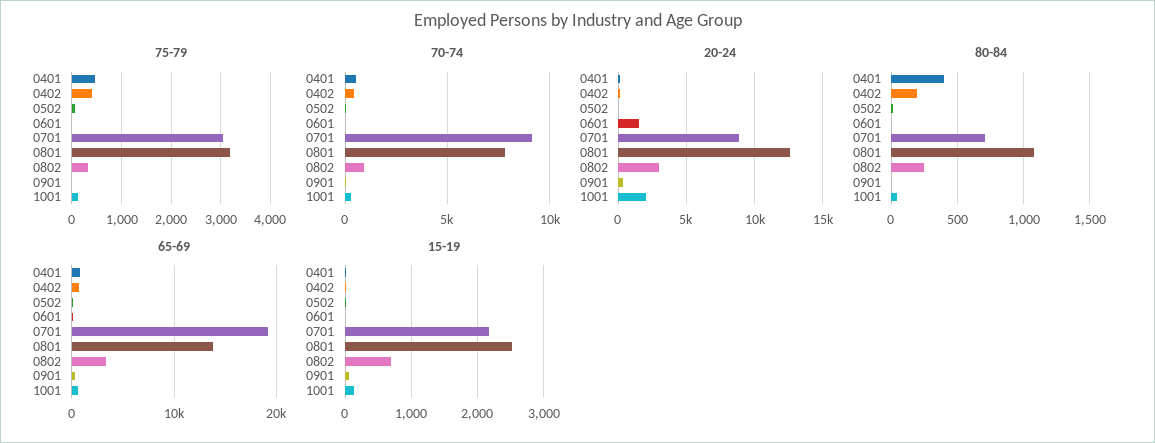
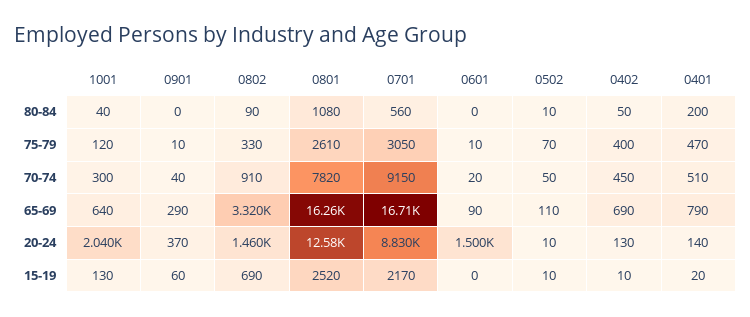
  {
    "75-79": {
      "0401": 470,
      "0402": 400,
      "0502": 70,
      "0601": 10,
      "0701": 3050,
-     "0801": 3200,
+     "0801": 2610,
      "0802": 330,
      "0901": 10,
      "1001": 120
    },
    "70-74": {
      "0401": 510,
      "0402": 450,
      "0502": 50,
      "0601": 20,
      "0701": 9150,
      "0801": 7820,
      "0802": 910,
      "0901": 40,
      "1001": 300
    },
    "20-24": {
      "0401": 140,
      "0402": 130,
      "0502": 10,
      "0601": 1500,
      "0701": 8830,
      "0801": 12580,
-     "0802": 3000,
+     "0802": 1460,
      "0901": 370,
      "1001": 2040
    },
    "80-84": {
-     "0401": 400,
+     "0401": 200,
-     "0402": 200,
+     "0402": 50,
      "0502": 10,
      "0601": 0,
-     "0701": 700,
+     "0701": 560,
      "0801": 1080,
-     "0802": 250,
+     "0802": 90,
      "0901": 0,
      "1001": 40
    },
    "65-69": {
      "0401": 790,
      "0402": 690,
      "0502": 110,
      "0601": 90,
-     "0701": 19000,
+     "0701": 16710,
-     "0801": 14000,
+     "0801": 16260,
      "0802": 3320,
      "0901": 290,
      "1001": 640
    },
    "15-19": {
      "0401": 20,
      "0402": 10,
      "0502": 10,
      "0601": 0,
      "0701": 2170,
      "0801": 2520,
      "0802": 690,
      "0901": 60,
      "1001": 130
    }
  }

